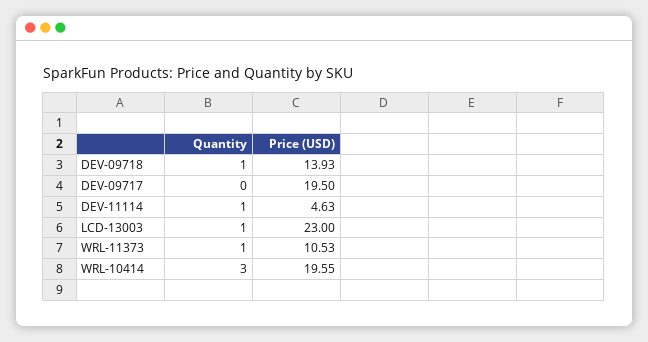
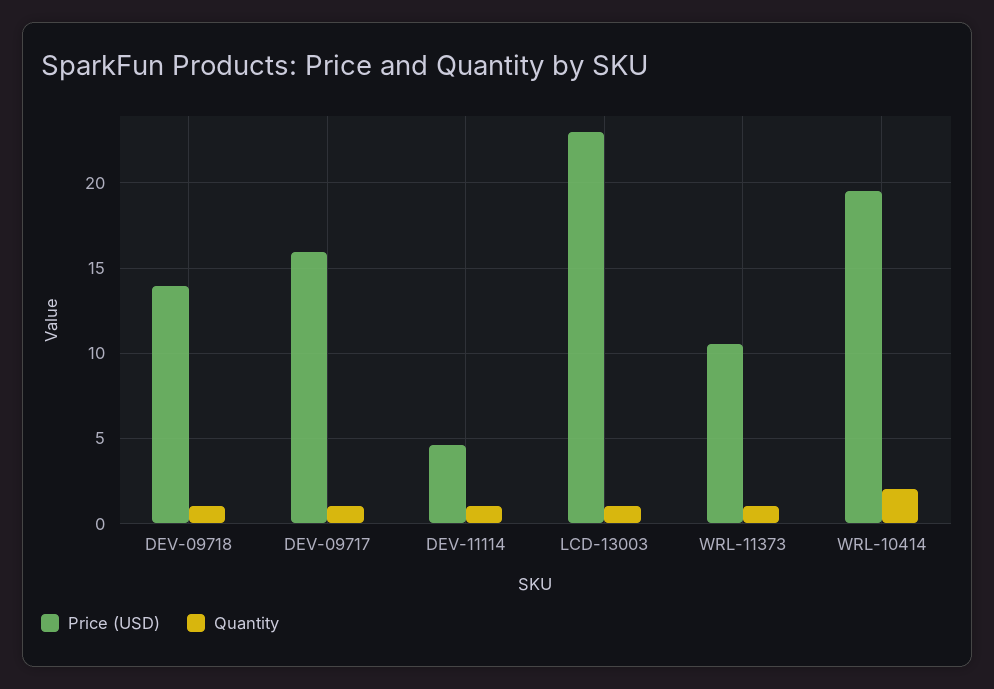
  {
    "Quantity": {
      "DEV-09718": 1,
-     "DEV-09717": 0,
+     "DEV-09717": 1,
      "DEV-11114": 1,
      "LCD-13003": 1,
      "WRL-11373": 1,
-     "WRL-10414": 3
+     "WRL-10414": 2
    },
    "Price (USD)": {
      "DEV-09718": 13.93,
-     "DEV-09717": 19.5,
+     "DEV-09717": 16,
      "DEV-11114": 4.63,
      "LCD-13003": 23,
      "WRL-11373": 10.53,
      "WRL-10414": 19.55
    }
  }

